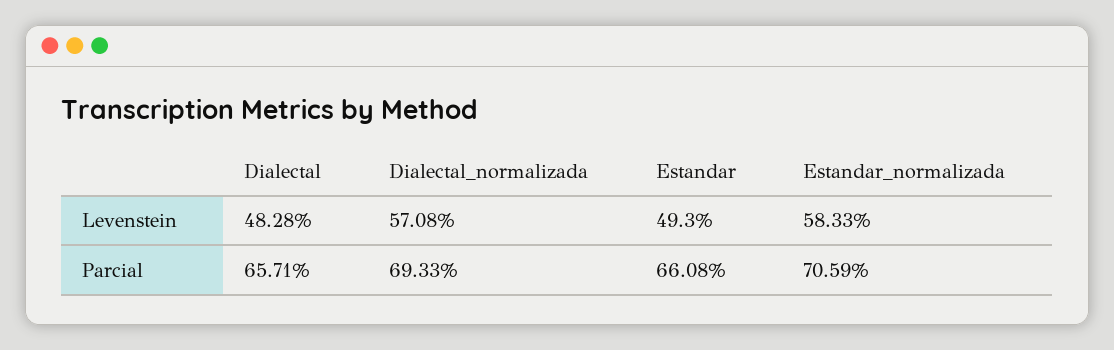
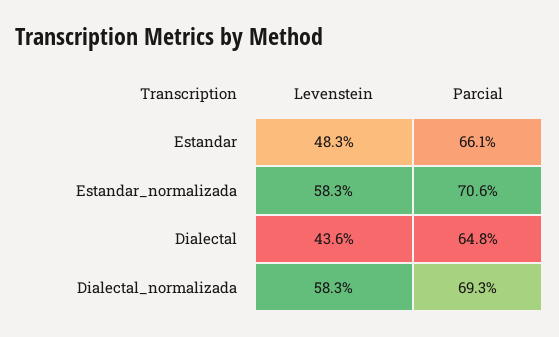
  {
    "Dialectal": {
-     "Levenstein": 48.28,
+     "Levenstein": 43.6,
-     "Parcial": 65.71
+     "Parcial": 64.8
    },
    "Dialectal_normalizada": {
-     "Levenstein": 57.08,
+     "Levenstein": 58.3,
      "Parcial": 69.33
    },
    "Estandar": {
-     "Levenstein": 49.3,
+     "Levenstein": 48.3,
      "Parcial": 66.08
    },
    "Estandar_normalizada": {
      "Levenstein": 58.33,
      "Parcial": 70.59
    }
  }

